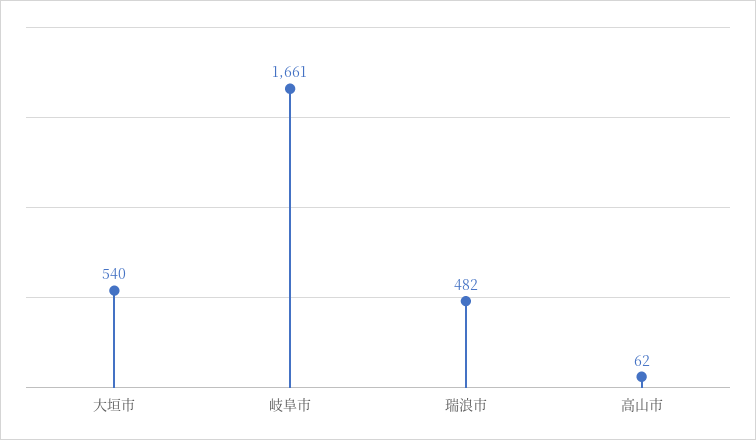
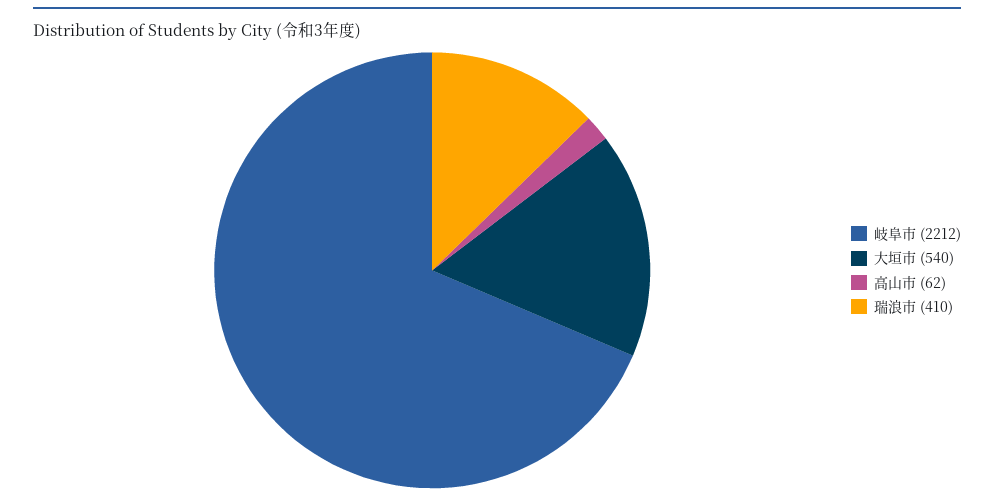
  {
    "大垣市": 540,
-   "岐阜市": 1661,
+   "岐阜市": 2212,
-   "瑞浪市": 482,
+   "瑞浪市": 410,
    "高山市": 62
  }

